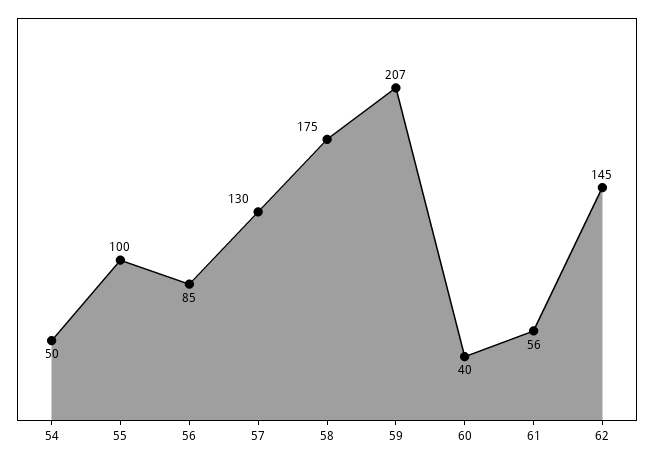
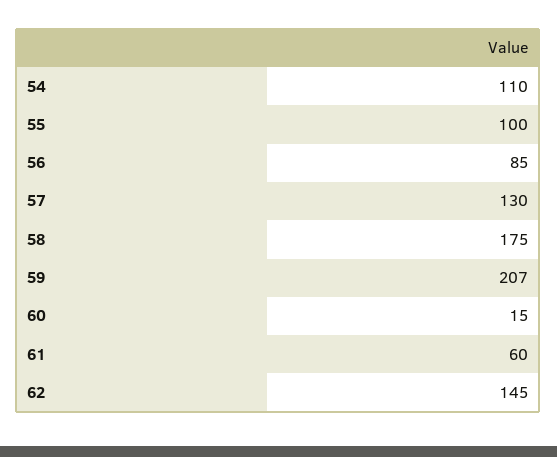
  {
-   "54": 50,
+   "54": 110,
    "55": 100,
    "56": 85,
    "57": 130,
    "58": 175,
    "59": 207,
-   "60": 40,
+   "60": 15,
-   "61": 56,
+   "61": 60,
    "62": 145
  }

